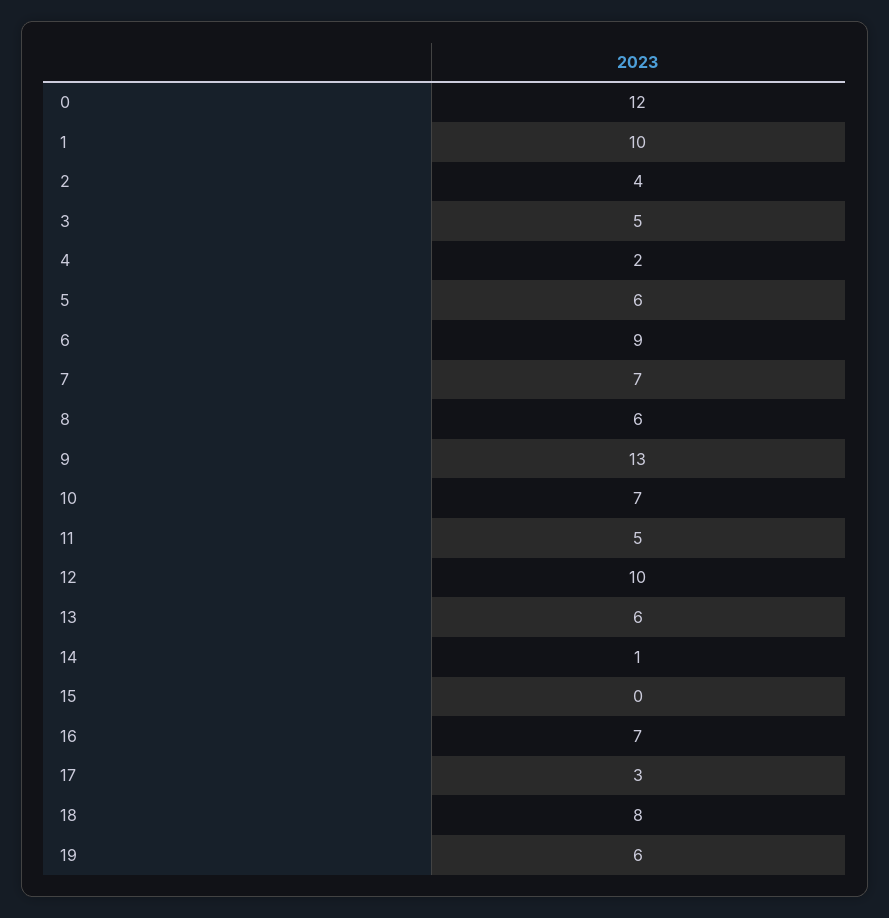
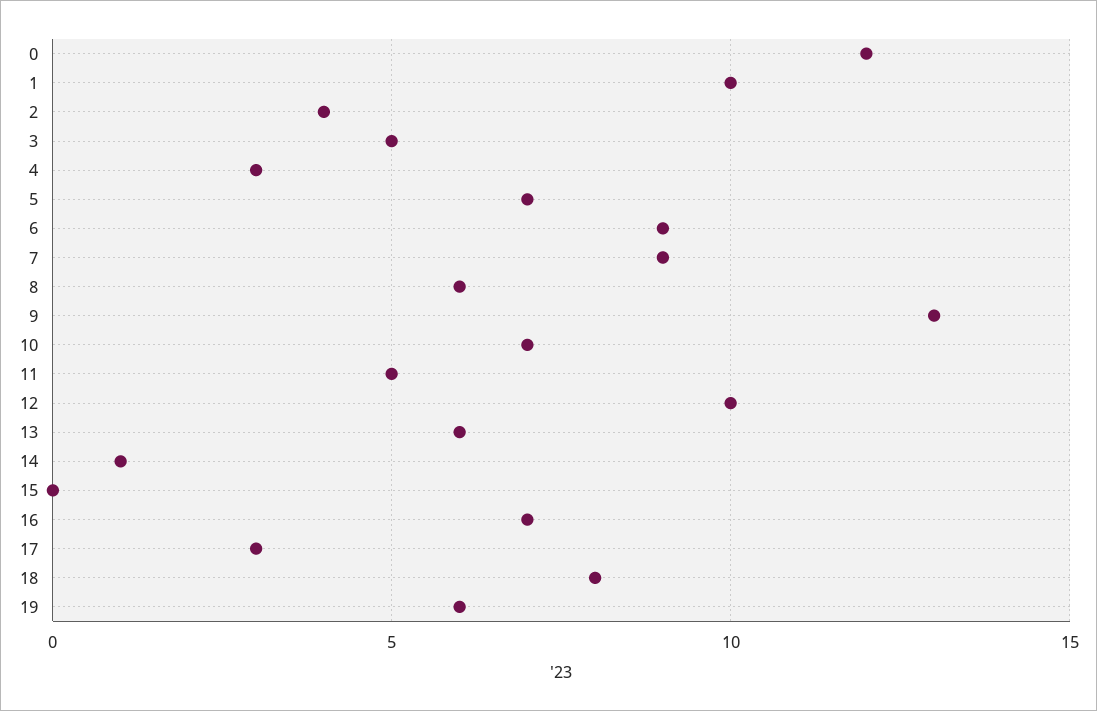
  {
    "0": 12,
    "1": 10,
    "2": 4,
    "3": 5,
-   "4": 2,
+   "4": 3,
-   "5": 6,
+   "5": 7,
    "6": 9,
-   "7": 7,
+   "7": 9,
    "8": 6,
    "9": 13,
    "10": 7,
    "11": 5,
    "12": 10,
    "13": 6,
    "14": 1,
    "15": 0,
    "16": 7,
    "17": 3,
    "18": 8,
    "19": 6
  }

